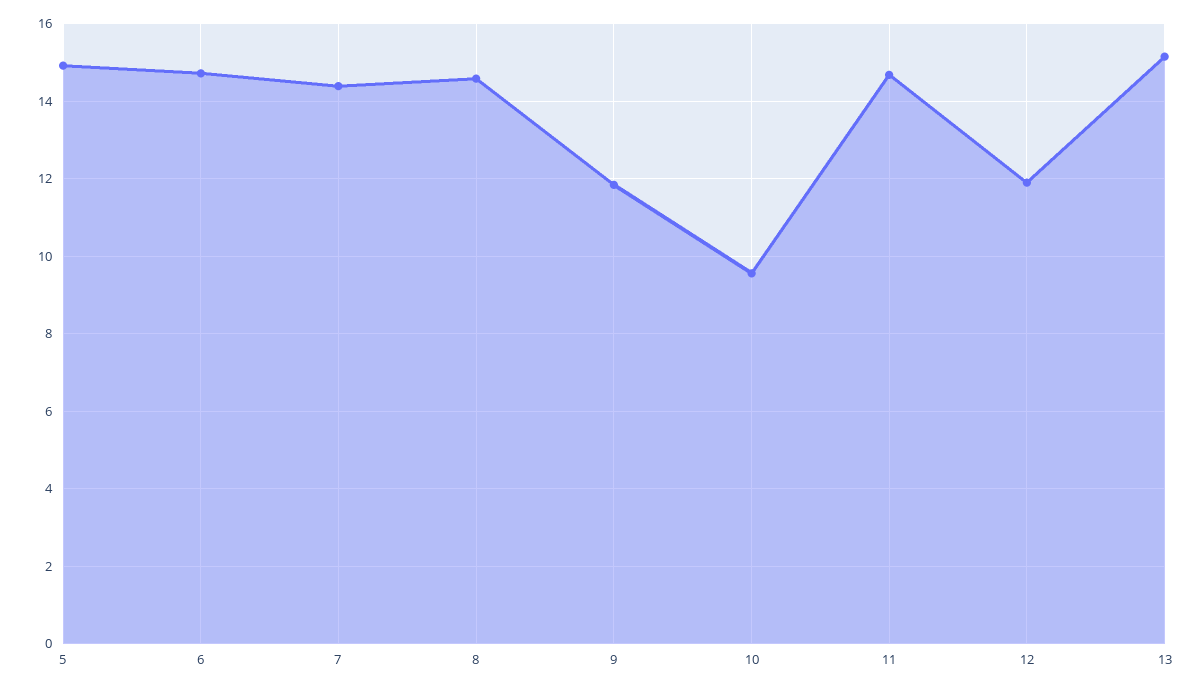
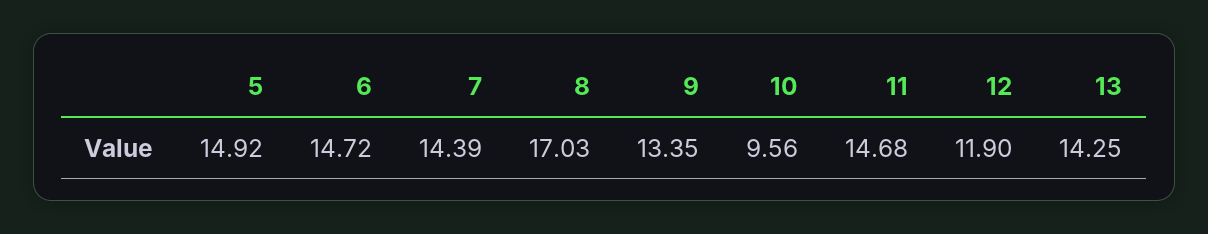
  {
    "5": 14.92,
    "6": 14.72,
    "7": 14.39,
-   "8": 14.6,
+   "8": 17.03,
-   "9": 11.8,
+   "9": 13.35,
    "10": 9.56,
    "11": 14.68,
    "12": 11.9,
-   "13": 15.2
+   "13": 14.25
  }

